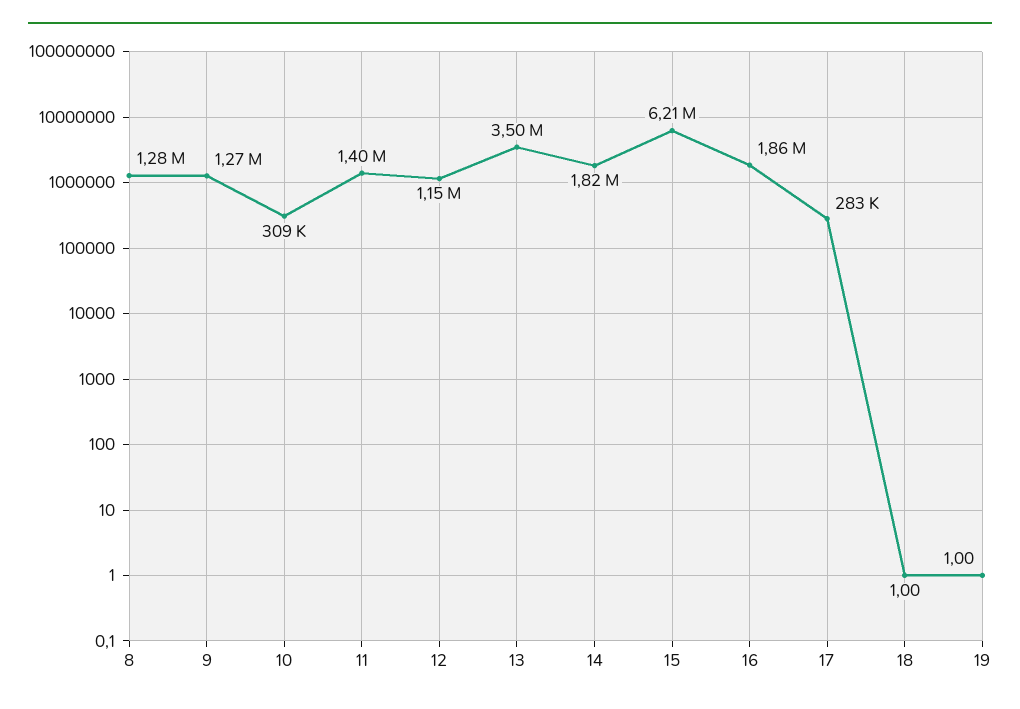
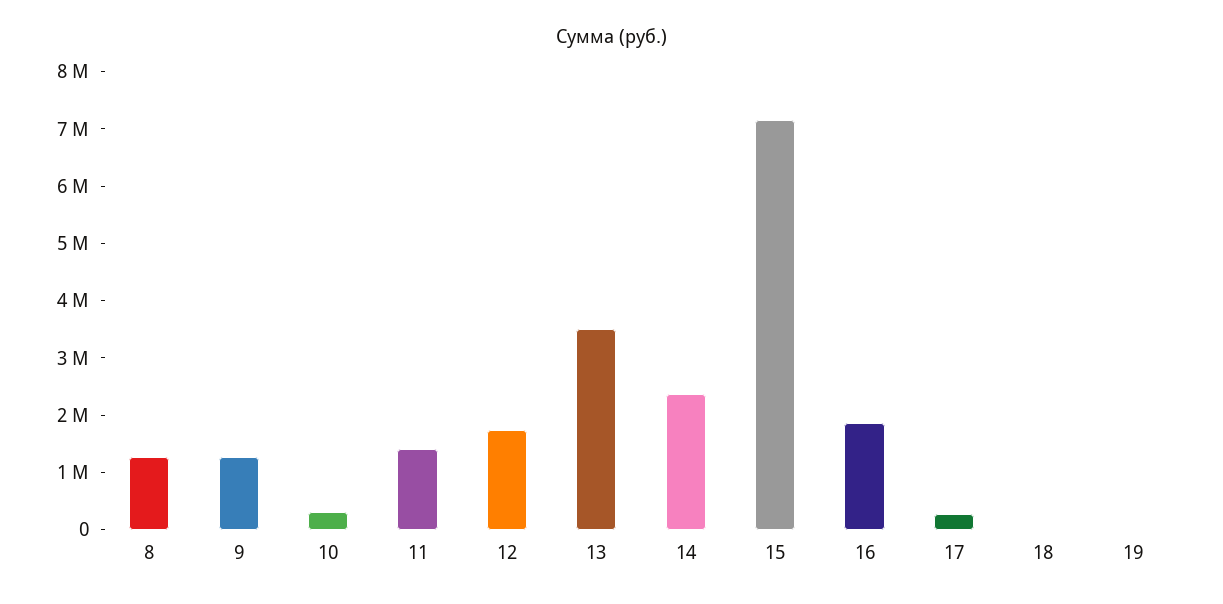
  {
    "8": 1280000,
    "9": 1270000,
    "10": 309000,
    "11": 1400000,
-   "12": 1150000,
+   "12": 1800000,
    "13": 3500000,
-   "14": 1820000,
+   "14": 2400000,
-   "15": 6210000,
+   "15": 7200000,
    "16": 1860000,
    "17": 283000,
    "18": 1,
    "19": 1
  }

